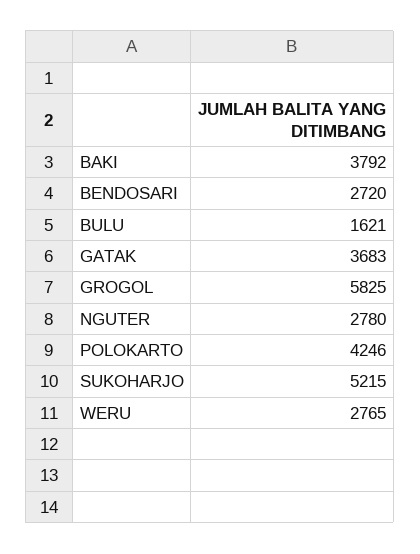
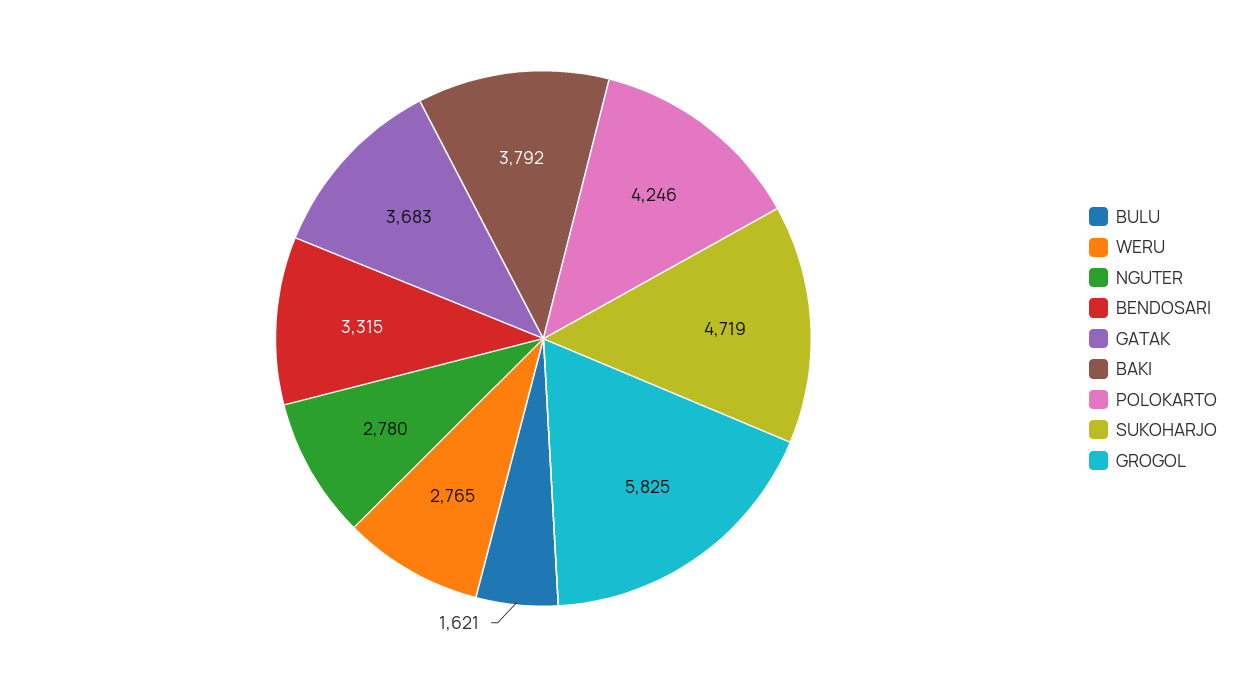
  {
    "BAKI": 3792,
-   "BENDOSARI": 2720,
+   "BENDOSARI": 3315,
    "BULU": 1621,
    "GATAK": 3683,
    "GROGOL": 5825,
    "NGUTER": 2780,
    "POLOKARTO": 4246,
-   "SUKOHARJO": 5215,
+   "SUKOHARJO": 4719,
    "WERU": 2765
  }

